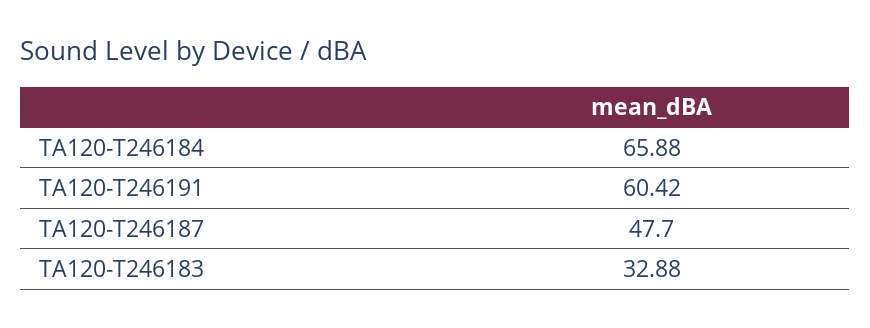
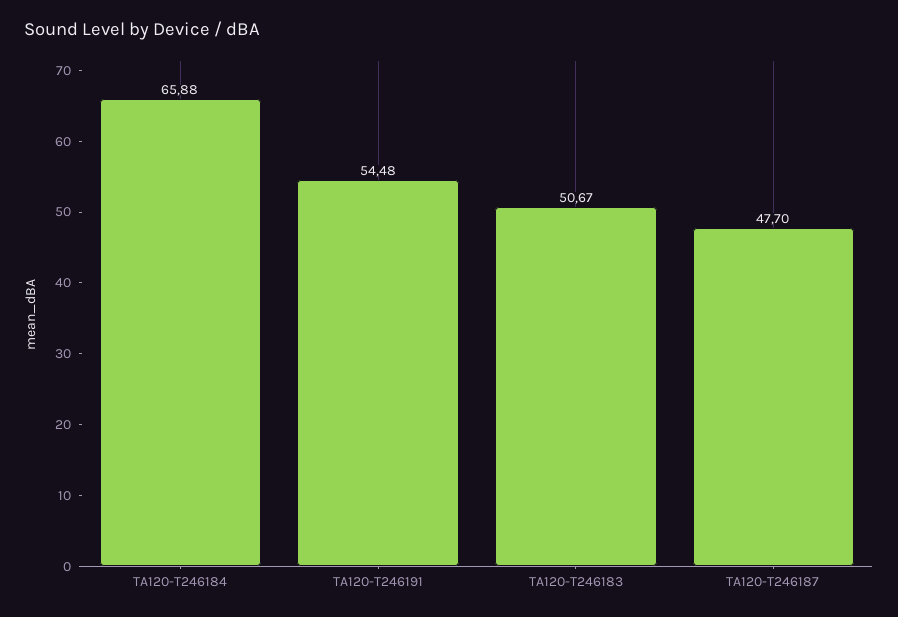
  {
    "TA120-T246184": 65.88,
-   "TA120-T246191": 60.42,
+   "TA120-T246191": 54.48,
    "TA120-T246187": 47.7,
-   "TA120-T246183": 32.88
+   "TA120-T246183": 50.67
  }

